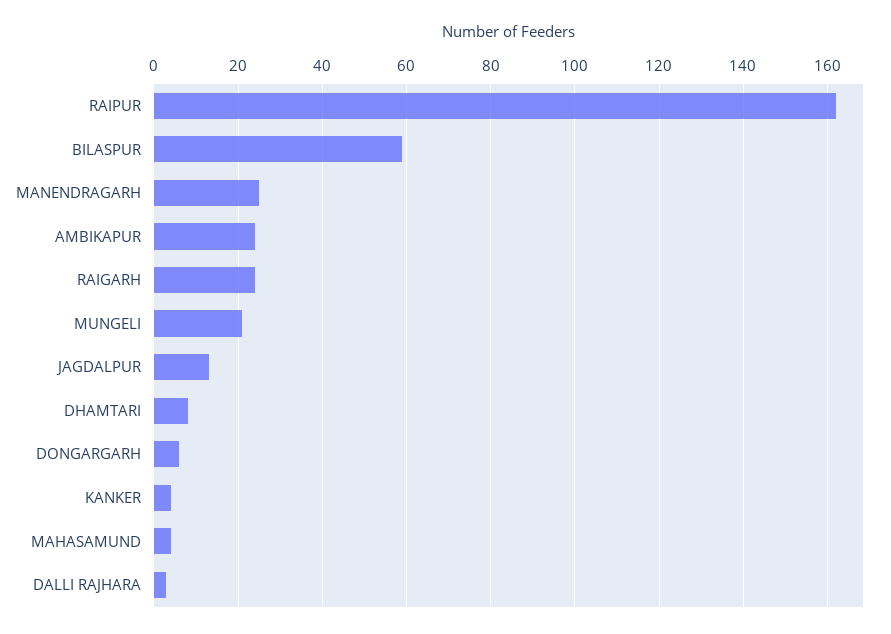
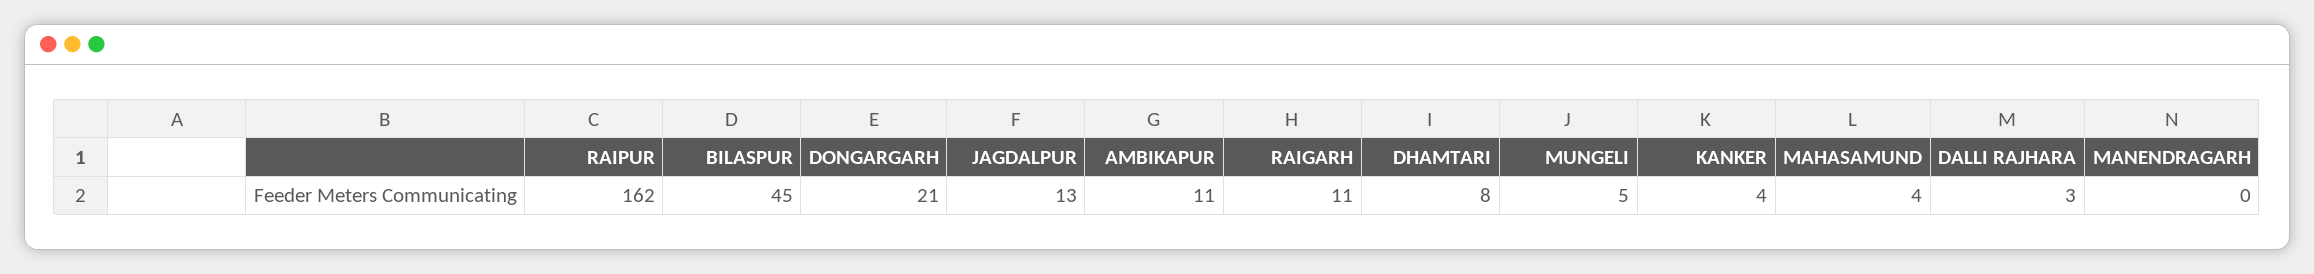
  {
    "RAIPUR": 162,
-   "BILASPUR": 60,
+   "BILASPUR": 45,
-   "MANENDRAGARH": 25,
+   "MANENDRAGARH": 0,
-   "AMBIKAPUR": 25,
+   "AMBIKAPUR": 11,
-   "RAIGARH": 25,
+   "RAIGARH": 11,
-   "MUNGELI": 20,
+   "MUNGELI": 5,
    "JAGDALPUR": 13,
    "DHAMTARI": 8,
-   "DONGARGARH": 5,
+   "DONGARGARH": 21,
    "KANKER": 4,
    "MAHASAMUND": 4,
    "DALLI RAJHARA": 3
  }

